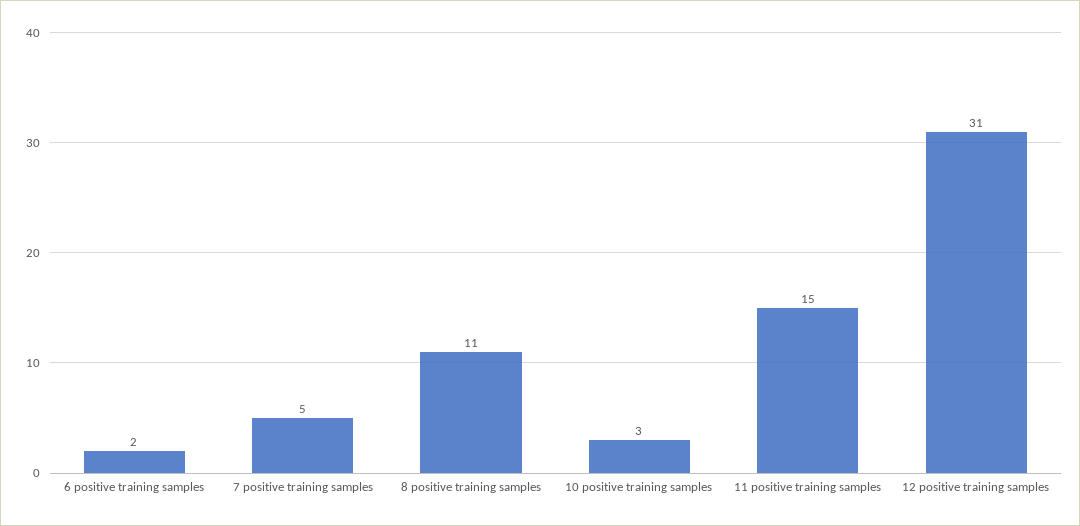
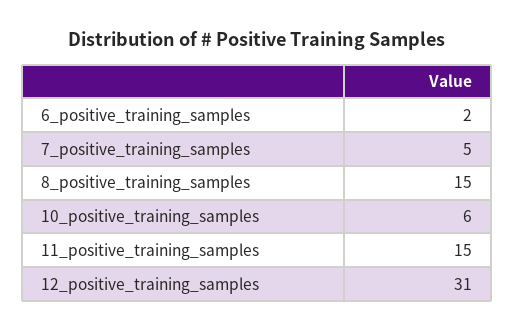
  {
    "6 positive training samples": 2,
    "7 positive training samples": 5,
-   "8 positive training samples": 11,
+   "8 positive training samples": 15,
-   "10 positive training samples": 3,
+   "10 positive training samples": 6,
    "11 positive training samples": 15,
    "12 positive training samples": 31
  }

